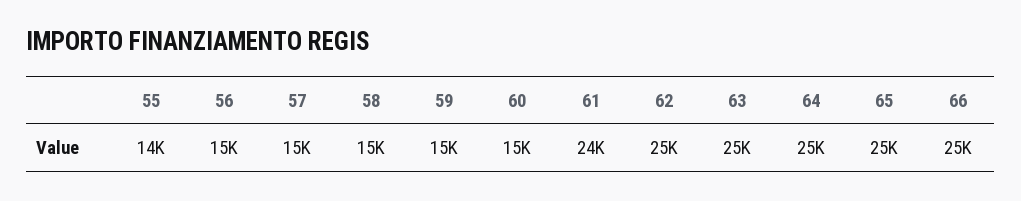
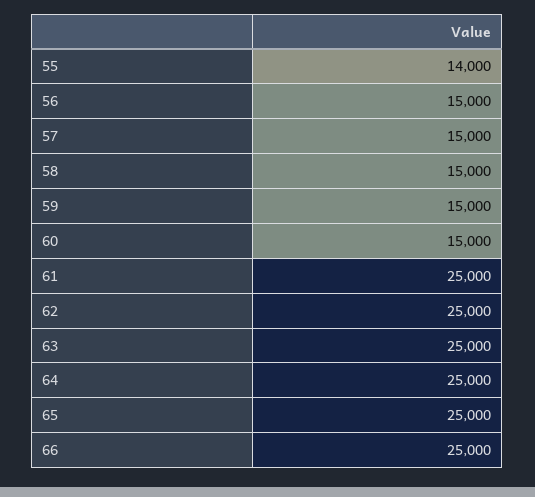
  {
    "55": 14000,
    "56": 15000,
    "57": 15000,
    "58": 15000,
    "59": 15000,
    "60": 15000,
-   "61": 24000,
+   "61": 25000,
    "62": 25000,
    "63": 25000,
    "64": 25000,
    "65": 25000,
    "66": 25000
  }

